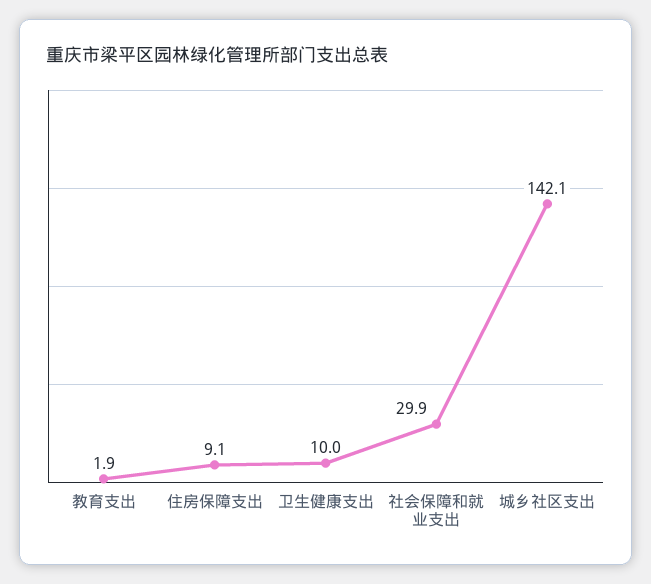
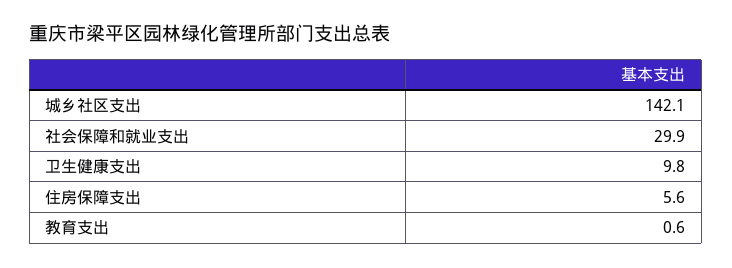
  {
-   "教育支出": 1.9,
+   "教育支出": 0.6,
-   "住房保障支出": 9.1,
+   "住房保障支出": 5.6,
-   "卫生健康支出": 10,
+   "卫生健康支出": 9.8,
    "社会保障和就业支出": 29.9,
    "城乡社区支出": 142.1
  }

